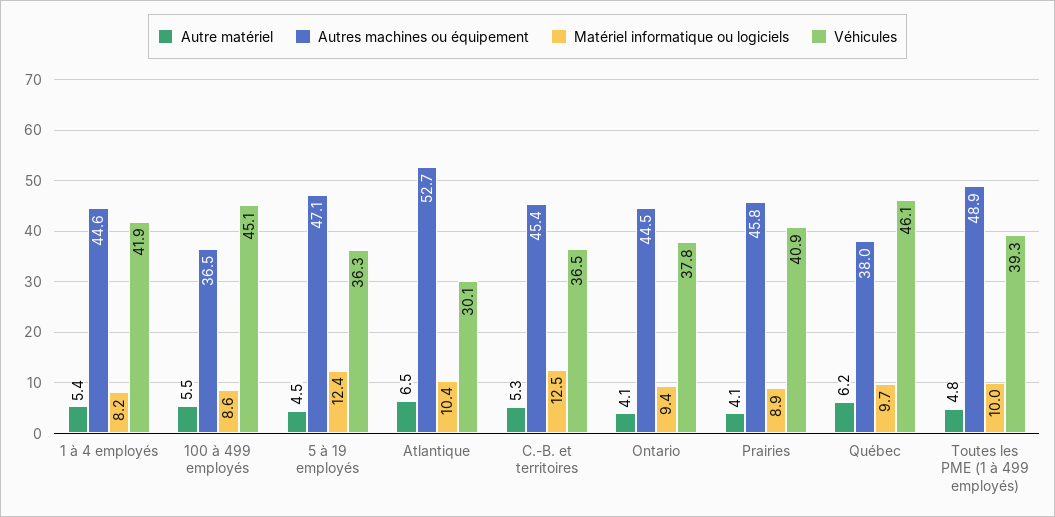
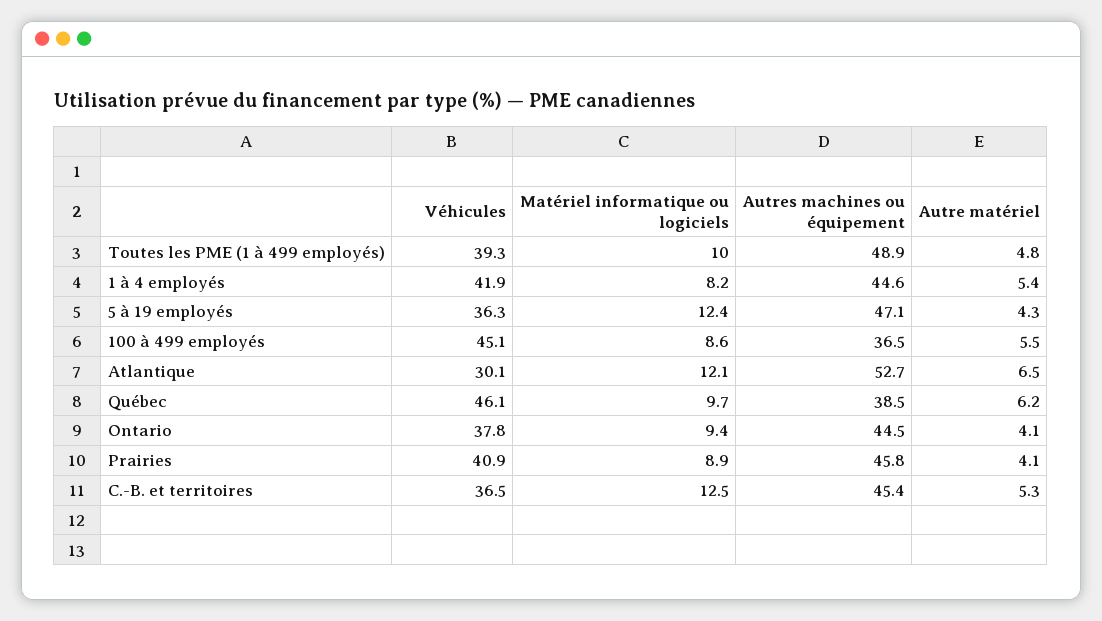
  {
    "Autre matériel": {
      "1 à 4 employés": 5.4,
      "100 à 499 employés": 5.5,
-     "5 à 19 employés": 4.5,
+     "5 à 19 employés": 4.3,
      "Atlantique": 6.5,
      "C.-B. et territoires": 5.3,
      "Ontario": 4.1,
      "Prairies": 4.1,
      "Québec": 6.2,
      "Toutes les PME (1 à 499 employés)": 4.8
    },
    "Autres machines ou équipement": {
      "1 à 4 employés": 44.6,
      "100 à 499 employés": 36.5,
      "5 à 19 employés": 47.1,
      "Atlantique": 52.7,
      "C.-B. et territoires": 45.4,
      "Ontario": 44.5,
      "Prairies": 45.8,
-     "Québec": 38,
+     "Québec": 38.5,
      "Toutes les PME (1 à 499 employés)": 48.9
    },
    "Matériel informatique ou logiciels": {
      "1 à 4 employés": 8.2,
      "100 à 499 employés": 8.6,
      "5 à 19 employés": 12.4,
-     "Atlantique": 10.4,
+     "Atlantique": 12.1,
      "C.-B. et territoires": 12.5,
      "Ontario": 9.4,
      "Prairies": 8.9,
      "Québec": 9.7,
      "Toutes les PME (1 à 499 employés)": 10
    },
    "Véhicules": {
      "1 à 4 employés": 41.9,
      "100 à 499 employés": 45.1,
      "5 à 19 employés": 36.3,
      "Atlantique": 30.1,
      "C.-B. et territoires": 36.5,
      "Ontario": 37.8,
      "Prairies": 40.9,
      "Québec": 46.1,
      "Toutes les PME (1 à 499 employés)": 39.3
    }
  }

